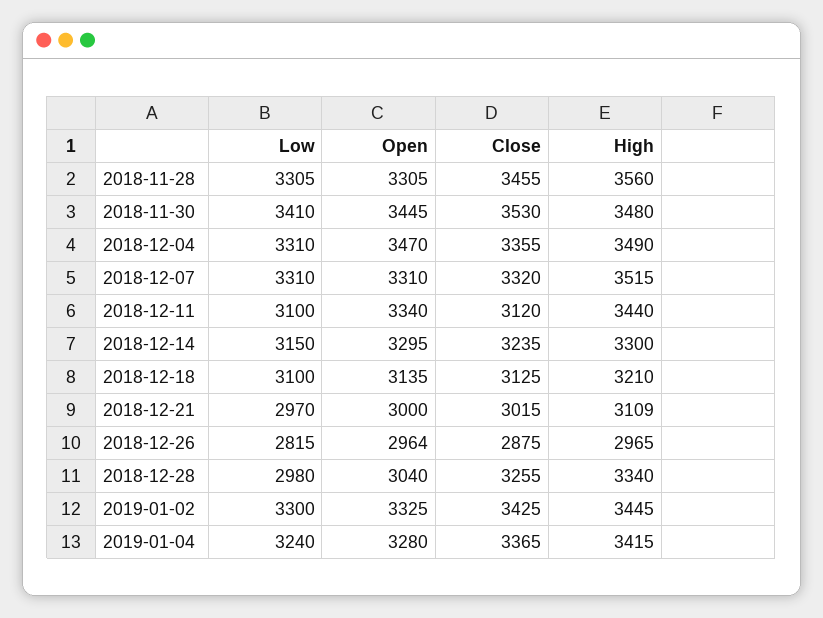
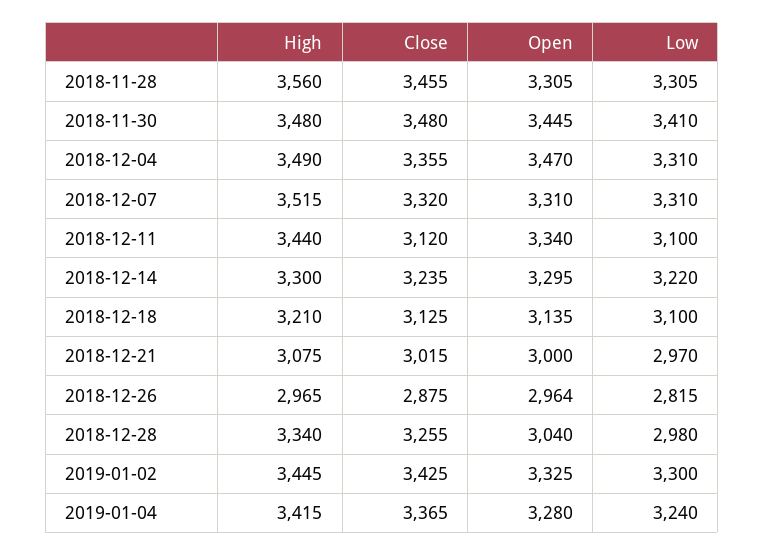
  {
    "Low": {
      "2018-11-28": 3305,
      "2018-11-30": 3410,
      "2018-12-04": 3310,
      "2018-12-07": 3310,
      "2018-12-11": 3100,
-     "2018-12-14": 3150,
+     "2018-12-14": 3220,
      "2018-12-18": 3100,
      "2018-12-21": 2970,
      "2018-12-26": 2815,
      "2018-12-28": 2980,
      "2019-01-02": 3300,
      "2019-01-04": 3240
    },
    "Open": {
      "2018-11-28": 3305,
      "2018-11-30": 3445,
      "2018-12-04": 3470,
      "2018-12-07": 3310,
      "2018-12-11": 3340,
      "2018-12-14": 3295,
      "2018-12-18": 3135,
      "2018-12-21": 3000,
      "2018-12-26": 2964,
      "2018-12-28": 3040,
      "2019-01-02": 3325,
      "2019-01-04": 3280
    },
    "Close": {
      "2018-11-28": 3455,
-     "2018-11-30": 3530,
+     "2018-11-30": 3480,
      "2018-12-04": 3355,
      "2018-12-07": 3320,
      "2018-12-11": 3120,
      "2018-12-14": 3235,
      "2018-12-18": 3125,
      "2018-12-21": 3015,
      "2018-12-26": 2875,
      "2018-12-28": 3255,
      "2019-01-02": 3425,
      "2019-01-04": 3365
    },
    "High": {
      "2018-11-28": 3560,
      "2018-11-30": 3480,
      "2018-12-04": 3490,
      "2018-12-07": 3515,
      "2018-12-11": 3440,
      "2018-12-14": 3300,
      "2018-12-18": 3210,
-     "2018-12-21": 3109,
+     "2018-12-21": 3075,
      "2018-12-26": 2965,
      "2018-12-28": 3340,
      "2019-01-02": 3445,
      "2019-01-04": 3415
    }
  }

